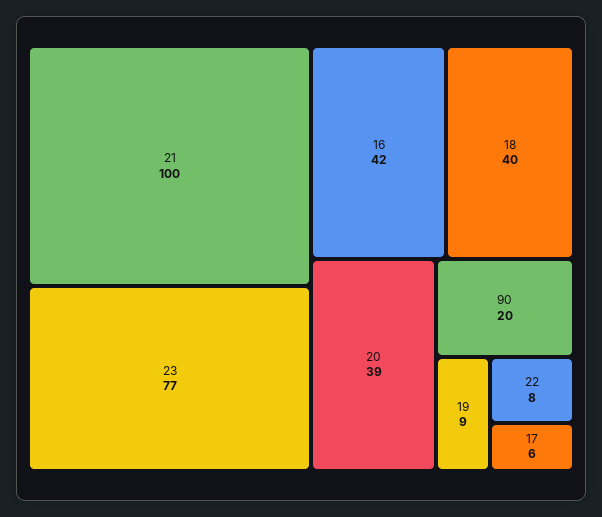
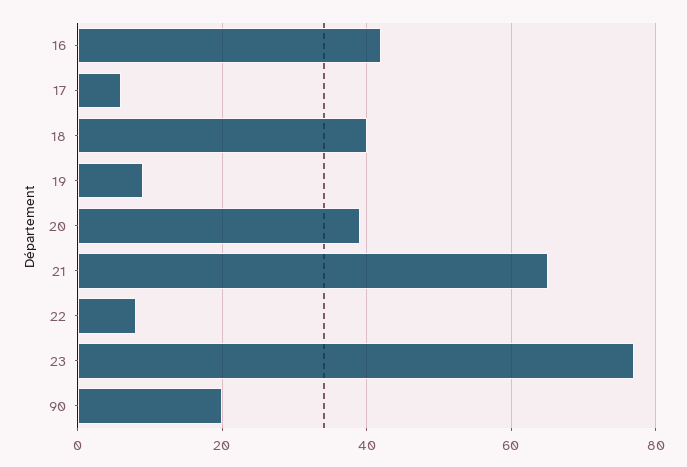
  {
-   "21": 100,
+   "21": 65,
    "23": 77,
    "16": 42,
    "18": 40,
    "20": 39,
    "90": 20,
    "19": 9,
    "22": 8,
    "17": 6
  }

